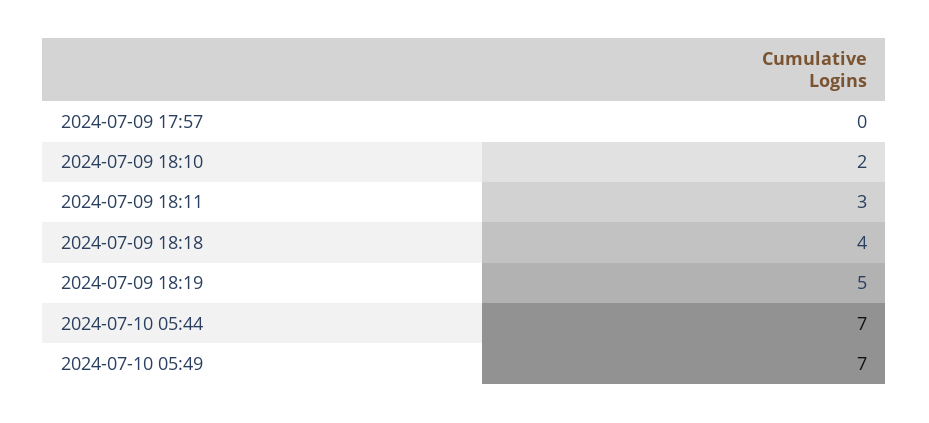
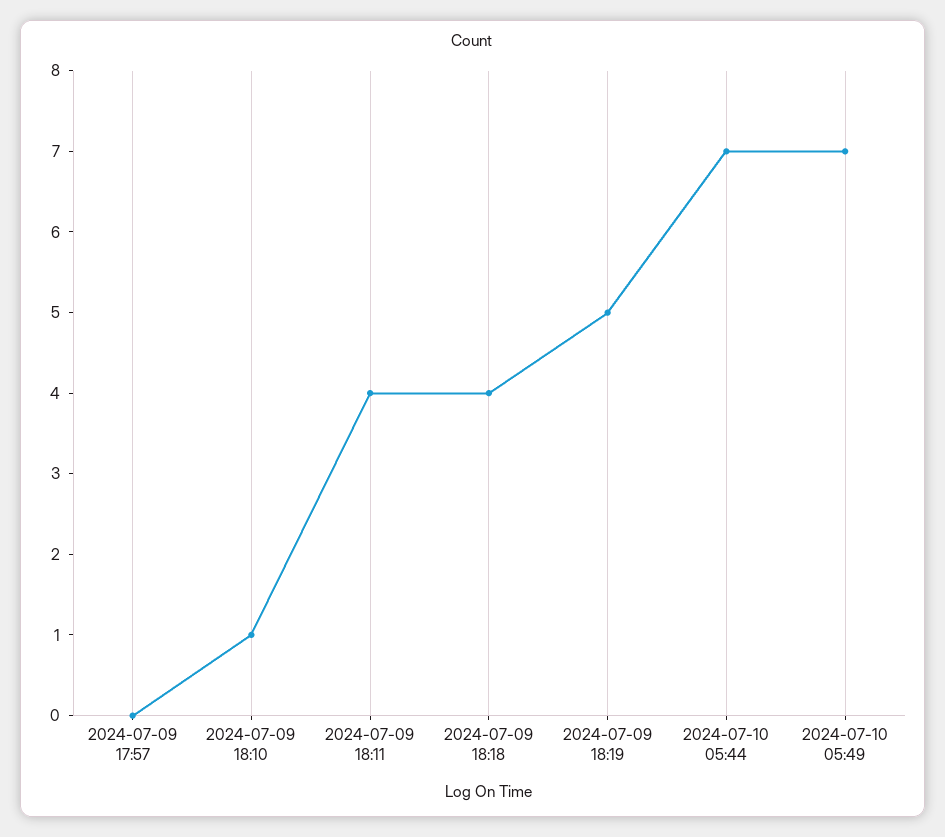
  {
    "2024-07-09 17:57": 0,
-   "2024-07-09 18:10": 2,
+   "2024-07-09 18:10": 1,
-   "2024-07-09 18:11": 3,
+   "2024-07-09 18:11": 4,
    "2024-07-09 18:18": 4,
    "2024-07-09 18:19": 5,
    "2024-07-10 05:44": 7,
    "2024-07-10 05:49": 7
  }

